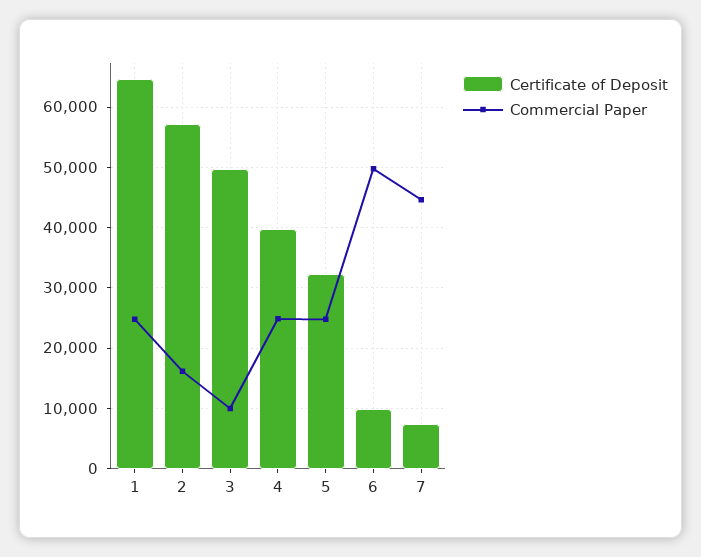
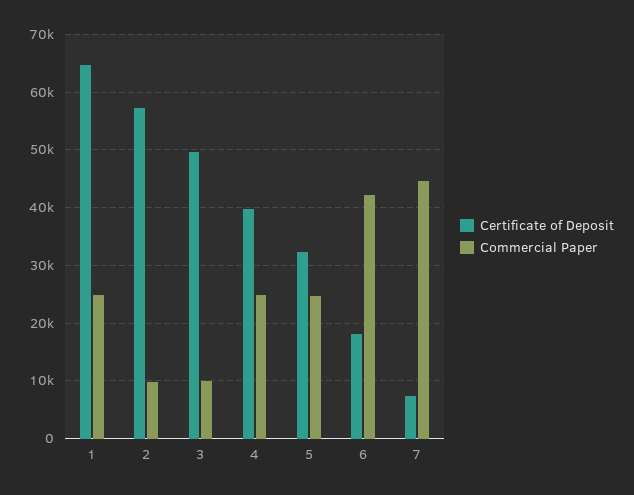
  {
    "Certificate of Deposit": {
      "1": 65000,
      "2": 57000,
      "3": 50000,
      "4": 40000,
      "5": 32000,
-     "6": 10000,
+     "6": 18000,
      "7": 7000
    },
    "Commercial Paper": {
      "1": 25000,
-     "2": 16000,
+     "2": 10000,
      "3": 10000,
      "4": 25000,
      "5": 25000,
-     "6": 50000,
+     "6": 42000,
      "7": 45000
    }
  }

